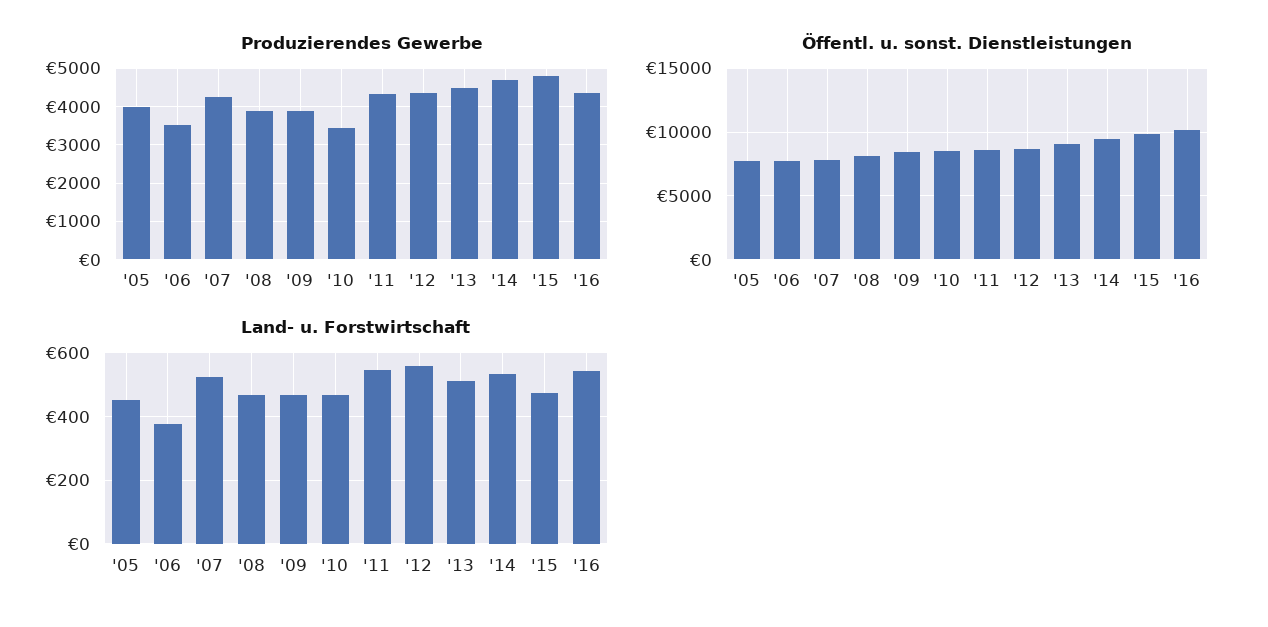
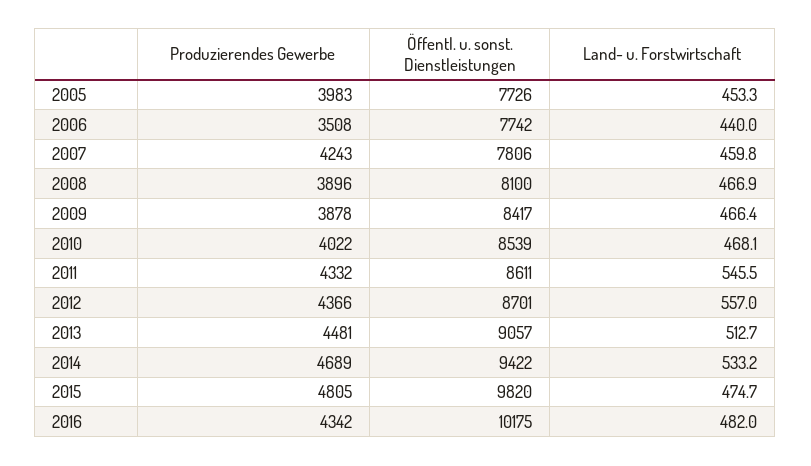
  {
    "Produzierendes Gewerbe": {
      "'05": 3983,
      "'06": 3508,
      "'07": 4243,
      "'08": 3896,
      "'09": 3878,
-     "'10": 3400,
+     "'10": 4022,
      "'11": 4332,
      "'12": 4366,
      "'13": 4481,
      "'14": 4689,
      "'15": 4805,
      "'16": 4342
    },
    "Öffentl. u. sonst. Dienstleistungen": {
      "'05": 7726,
      "'06": 7742,
      "'07": 7806,
      "'08": 8100,
      "'09": 8417,
      "'10": 8539,
      "'11": 8611,
      "'12": 8701,
      "'13": 9057,
      "'14": 9422,
      "'15": 9820,
      "'16": 10175
    },
    "Land- u. Forstwirtschaft": {
      "'05": 453.3,
-     "'06": 380,
+     "'06": 440,
-     "'07": 520,
+     "'07": 459.8,
      "'08": 466.9,
      "'09": 466.4,
      "'10": 468.1,
      "'11": 545.5,
      "'12": 557,
      "'13": 512.7,
      "'14": 533.2,
      "'15": 474.7,
-     "'16": 540
+     "'16": 482
    }
  }

